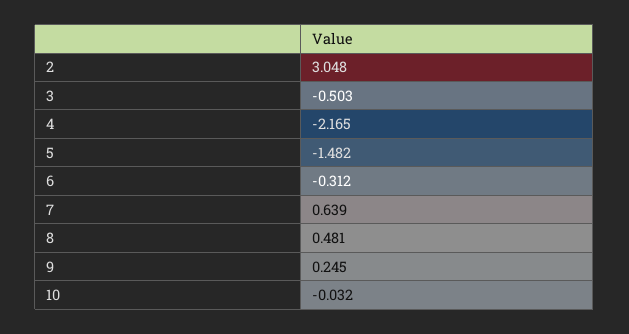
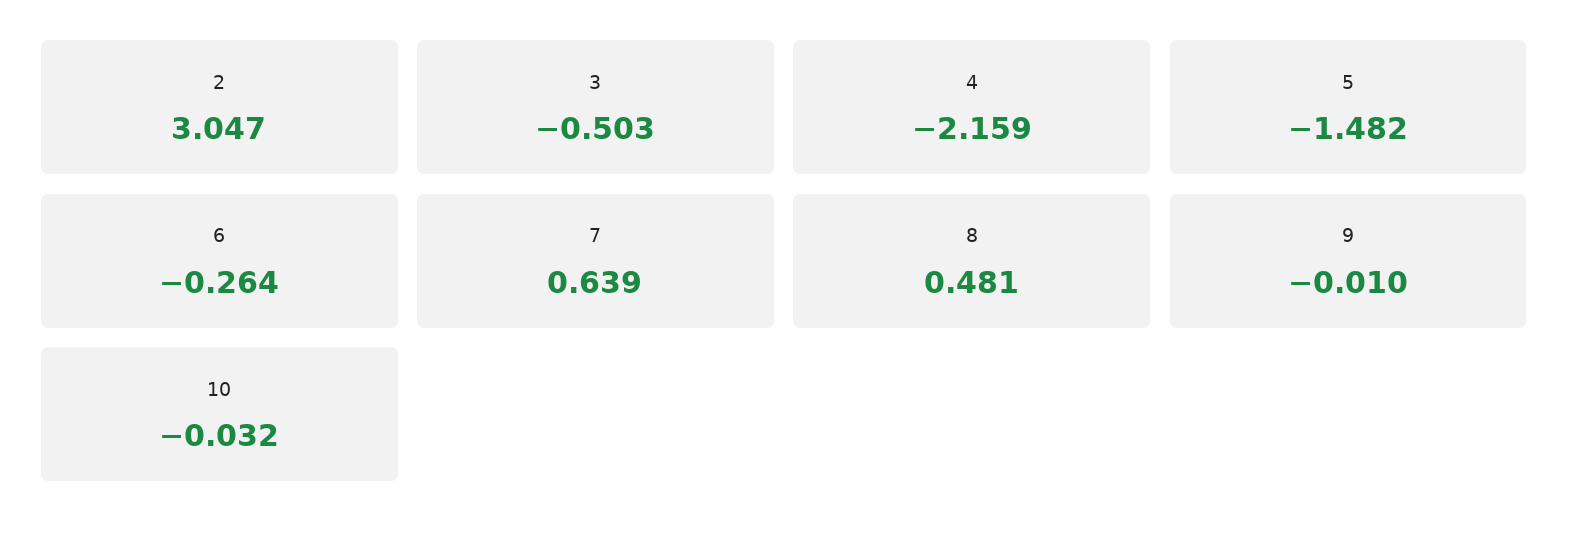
  {
-   "2": 3.048,
+   "2": 3.047,
    "3": -0.503,
-   "4": -2.165,
+   "4": -2.159,
    "5": -1.482,
-   "6": -0.312,
+   "6": -0.264,
    "7": 0.639,
    "8": 0.481,
-   "9": 0.245,
+   "9": -0.01,
    "10": -0.032
  }

